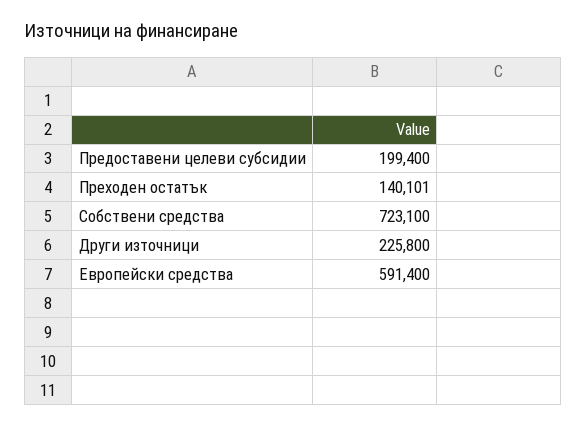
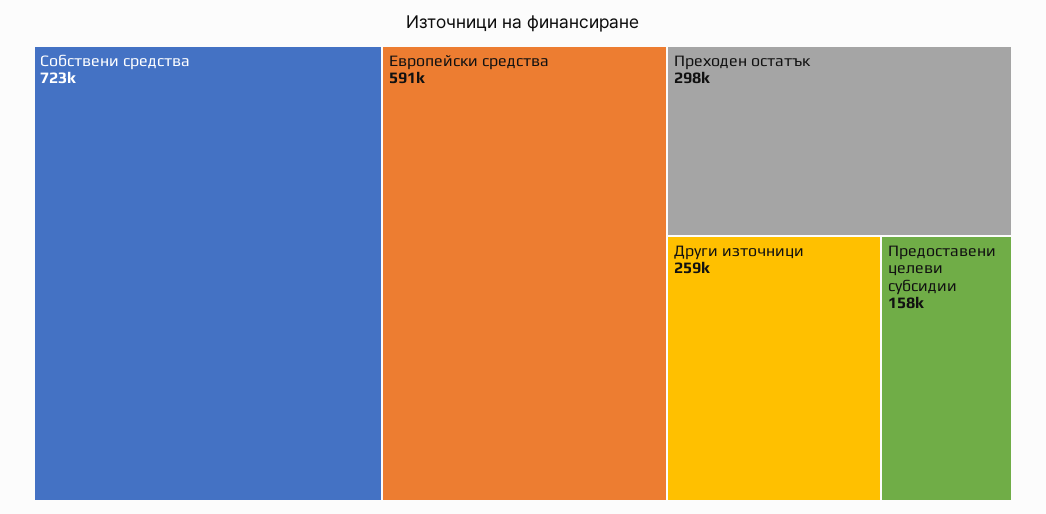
  {
-   "Предоставени целеви субсидии": 199400,
+   "Предоставени целеви субсидии": 158000,
-   "Преходен остатък": 140101,
+   "Преходен остатък": 298000,
    "Собствени средства": 723100,
-   "Други източници": 225800,
+   "Други източници": 259000,
    "Европейски средства": 591400
  }

